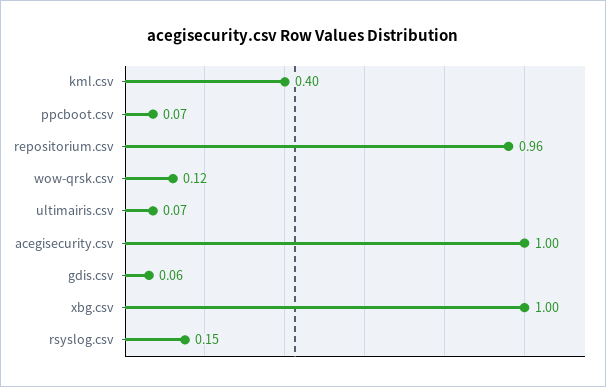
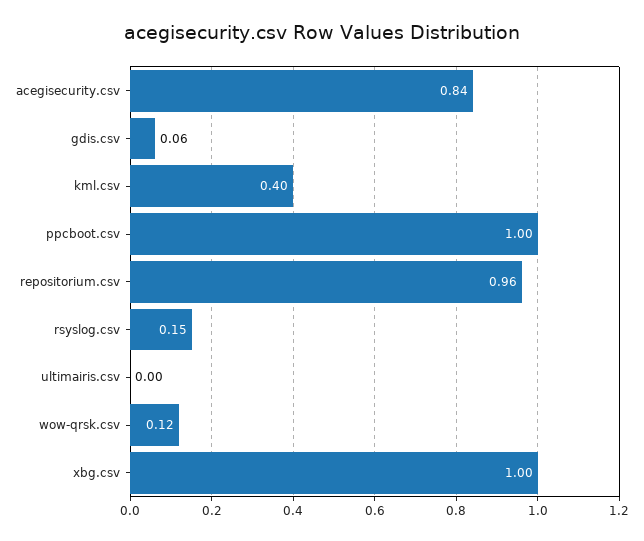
  {
    "kml.csv": 0.4,
-   "ppcboot.csv": 0.07,
+   "ppcboot.csv": 1,
    "repositorium.csv": 0.96,
    "wow-qrsk.csv": 0.12,
-   "ultimairis.csv": 0.07,
+   "ultimairis.csv": 0,
-   "acegisecurity.csv": 1,
+   "acegisecurity.csv": 0.84,
    "gdis.csv": 0.06,
    "xbg.csv": 1,
    "rsyslog.csv": 0.15
  }

